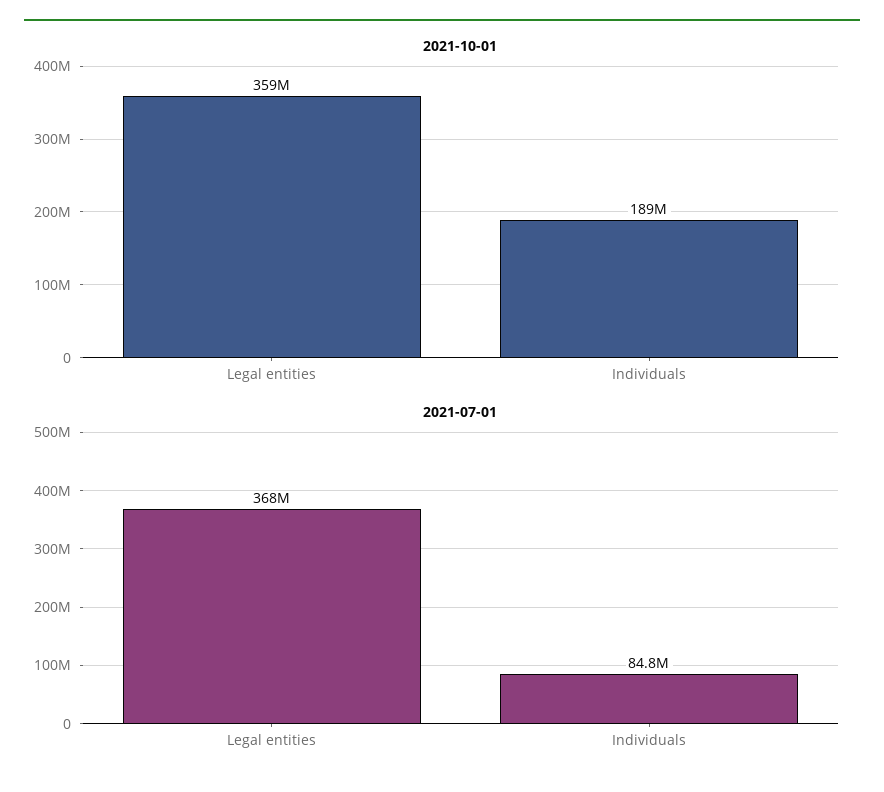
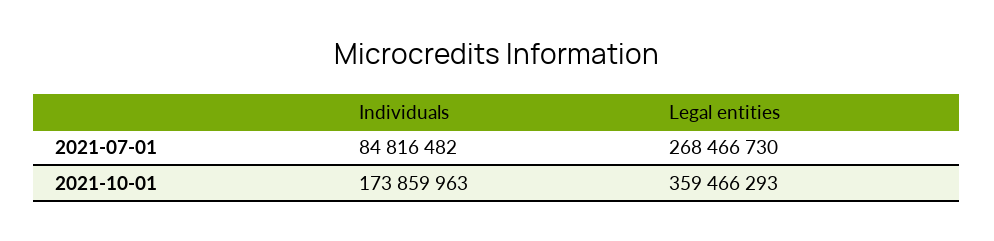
  {
    "2021-10-01": {
      "Legal entities": 359466293,
-     "Individuals": 189000000
+     "Individuals": 173859963
    },
    "2021-07-01": {
-     "Legal entities": 368000000,
+     "Legal entities": 268466730,
      "Individuals": 84816482
    }
  }

